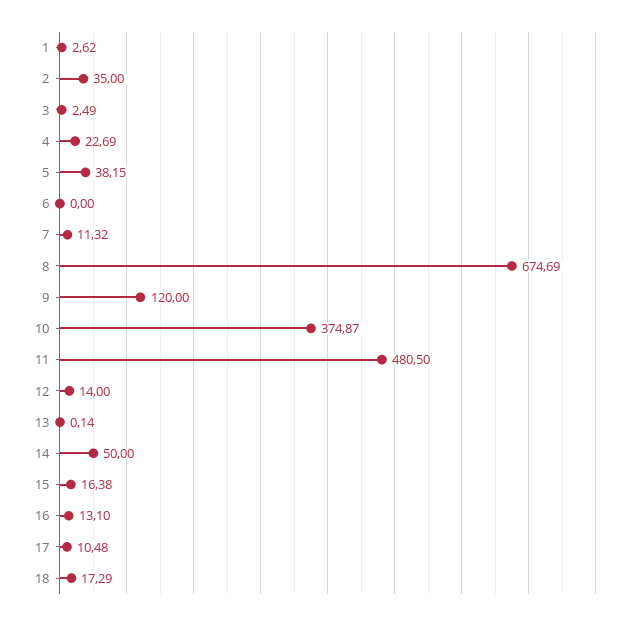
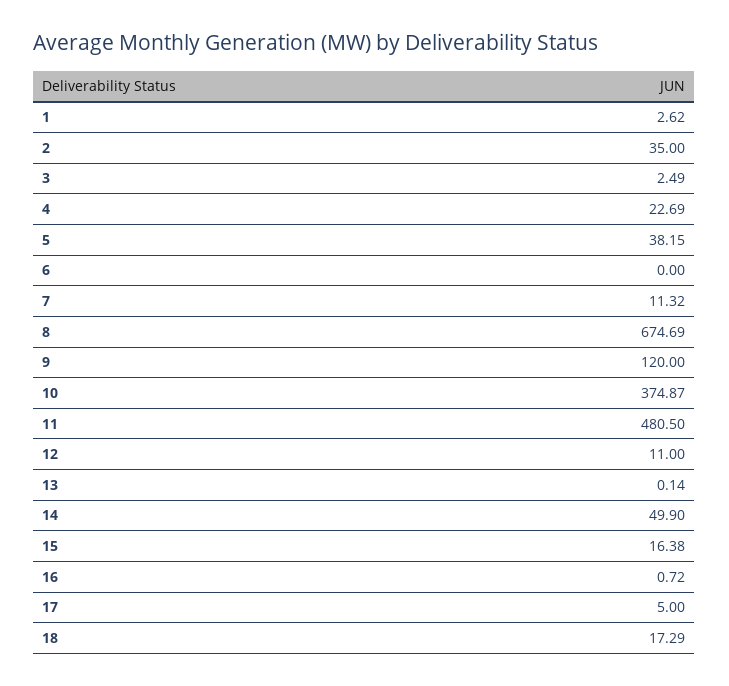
  {
    "1": 2.62,
    "2": 35,
    "3": 2.49,
    "4": 22.69,
    "5": 38.15,
    "6": 0,
    "7": 11.32,
    "8": 674.69,
    "9": 120,
    "10": 374.87,
    "11": 480.5,
-   "12": 14,
+   "12": 11,
    "13": 0.14,
-   "14": 50,
+   "14": 49.9,
    "15": 16.38,
-   "16": 13.1,
+   "16": 0.72,
-   "17": 10.48,
+   "17": 5,
    "18": 17.29
  }

